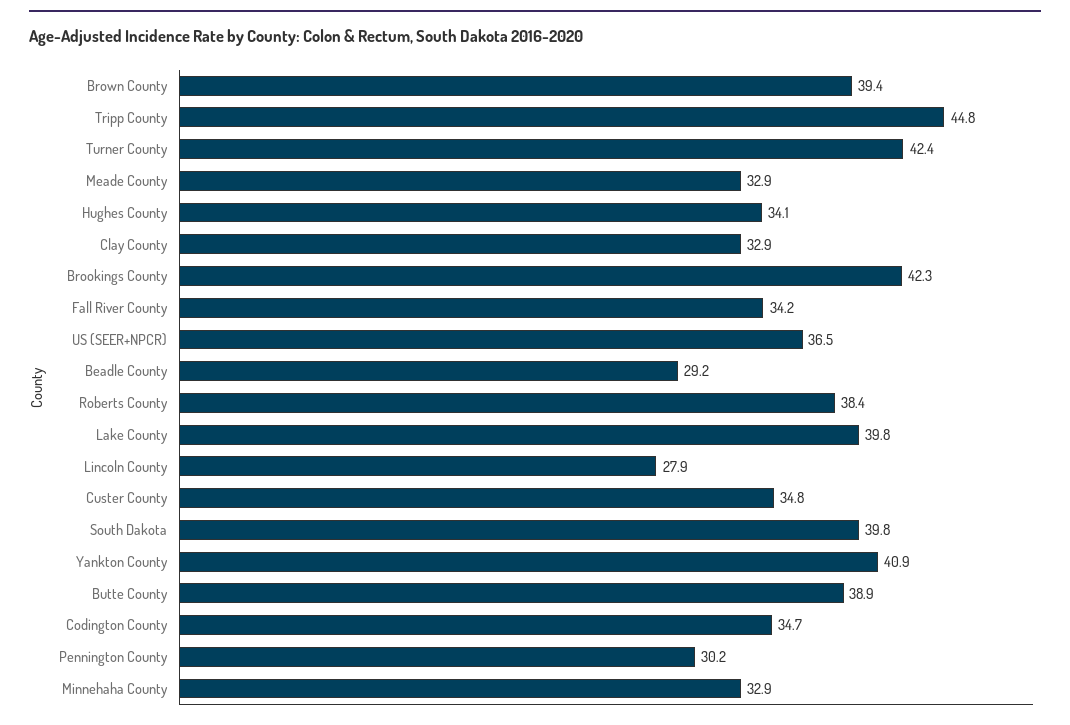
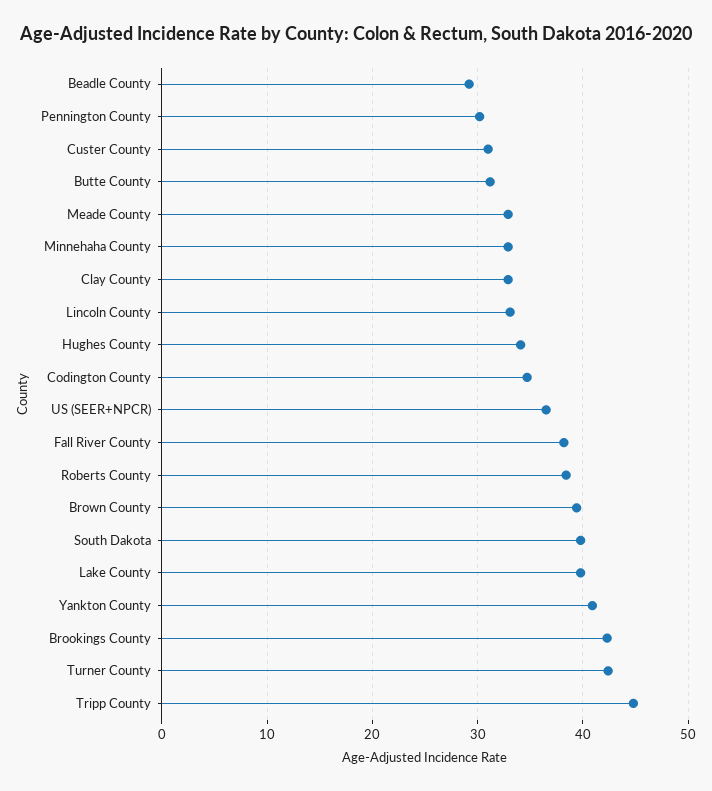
  {
    "Brown County": 39.4,
    "Tripp County": 44.8,
    "Turner County": 42.4,
    "Meade County": 32.9,
    "Hughes County": 34.1,
    "Clay County": 32.9,
    "Brookings County": 42.3,
-   "Fall River County": 34.2,
+   "Fall River County": 38,
    "US (SEER+NPCR)": 36.5,
    "Beadle County": 29.2,
    "Roberts County": 38.4,
    "Lake County": 39.8,
-   "Lincoln County": 27.9,
+   "Lincoln County": 33,
-   "Custer County": 34.8,
+   "Custer County": 31,
    "South Dakota": 39.8,
    "Yankton County": 40.9,
-   "Butte County": 38.9,
+   "Butte County": 31,
    "Codington County": 34.7,
    "Pennington County": 30.2,
    "Minnehaha County": 32.9
  }

